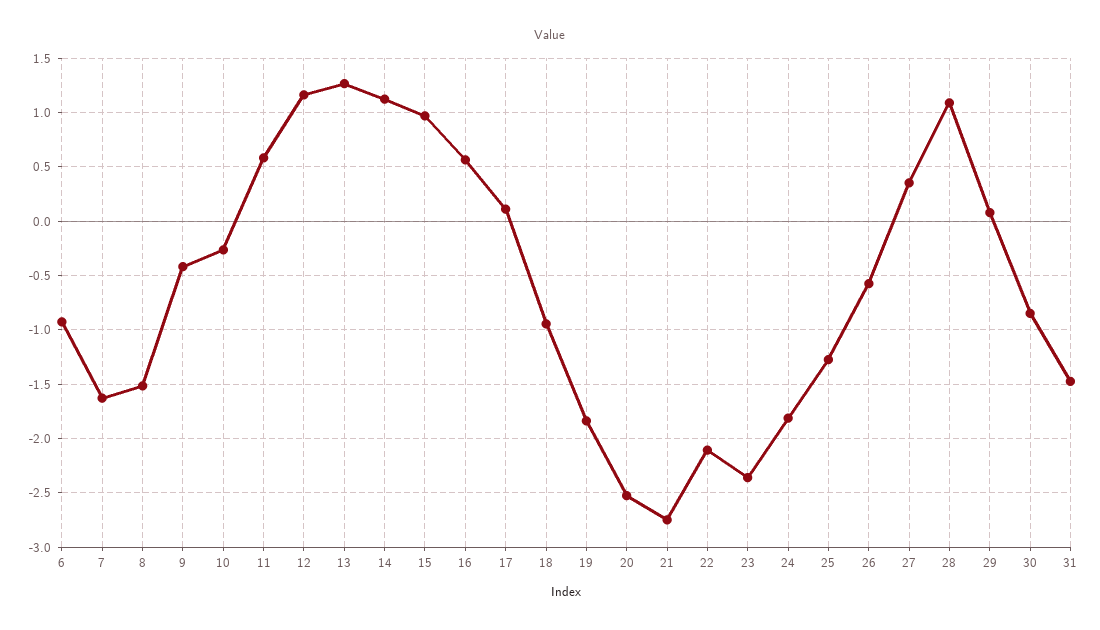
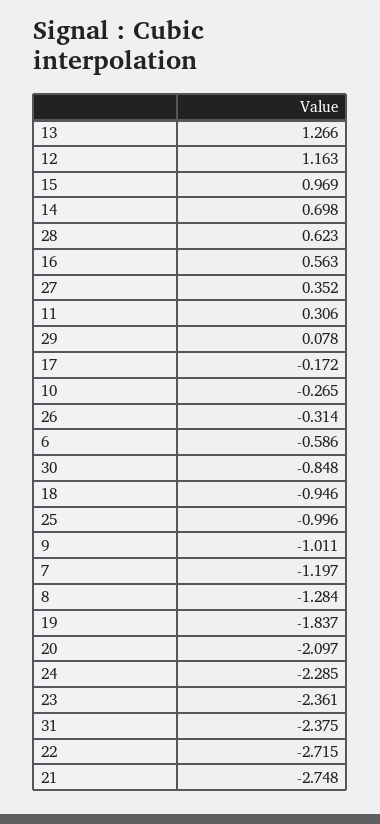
  {
-   "6": -0.9,
+   "6": -0.586,
-   "7": -1.6,
+   "7": -1.197,
-   "8": -1.5,
+   "8": -1.284,
-   "9": -0.4,
+   "9": -1.011,
    "10": -0.265,
-   "11": 0.6,
+   "11": 0.306,
    "12": 1.163,
    "13": 1.266,
-   "14": 1.1,
+   "14": 0.698,
    "15": 0.969,
    "16": 0.563,
-   "17": 0.1,
+   "17": -0.172,
    "18": -0.946,
    "19": -1.837,
-   "20": -2.5,
+   "20": -2.097,
    "21": -2.748,
-   "22": -2.1,
+   "22": -2.715,
    "23": -2.361,
-   "24": -1.8,
+   "24": -2.285,
-   "25": -1.3,
+   "25": -0.996,
-   "26": -0.6,
+   "26": -0.314,
    "27": 0.352,
-   "28": 1.1,
+   "28": 0.623,
    "29": 0.078,
    "30": -0.848,
-   "31": -1.5
+   "31": -2.375
  }

